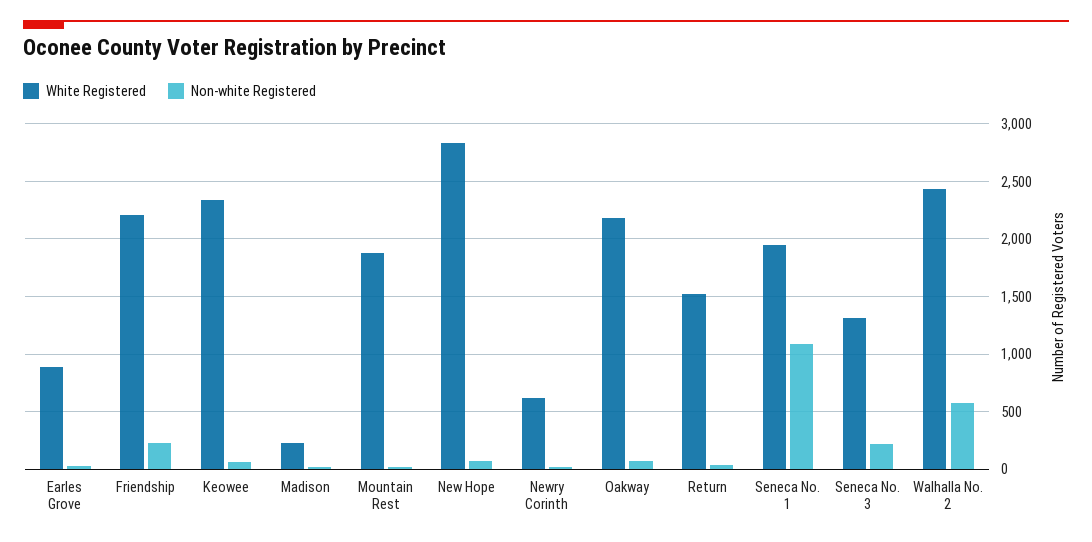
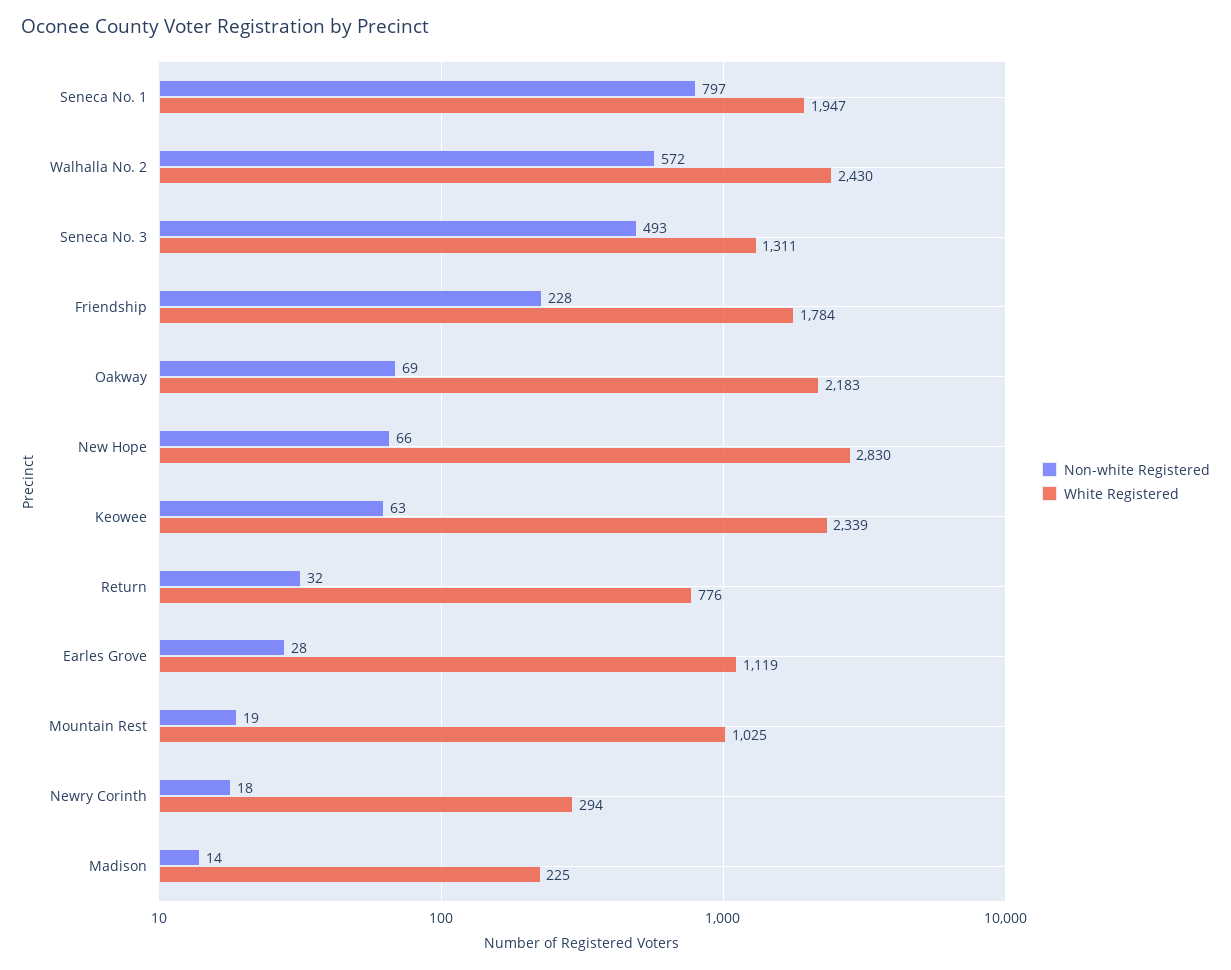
  {
    "White Registered": {
-     "Earles Grove": 900,
+     "Earles Grove": 1119,
-     "Friendship": 2200,
+     "Friendship": 1784,
      "Keowee": 2339,
      "Madison": 225,
-     "Mountain Rest": 1900,
+     "Mountain Rest": 1025,
      "New Hope": 2830,
-     "Newry Corinth": 600,
+     "Newry Corinth": 294,
      "Oakway": 2183,
-     "Return": 1500,
+     "Return": 776,
      "Seneca No. 1": 1947,
      "Seneca No. 3": 1311,
      "Walhalla No. 2": 2430
    },
    "Non-white Registered": {
      "Earles Grove": 28,
      "Friendship": 228,
      "Keowee": 63,
      "Madison": 14,
      "Mountain Rest": 19,
      "New Hope": 66,
      "Newry Corinth": 18,
      "Oakway": 69,
      "Return": 32,
-     "Seneca No. 1": 1100,
+     "Seneca No. 1": 797,
-     "Seneca No. 3": 200,
+     "Seneca No. 3": 493,
      "Walhalla No. 2": 572
    }
  }

